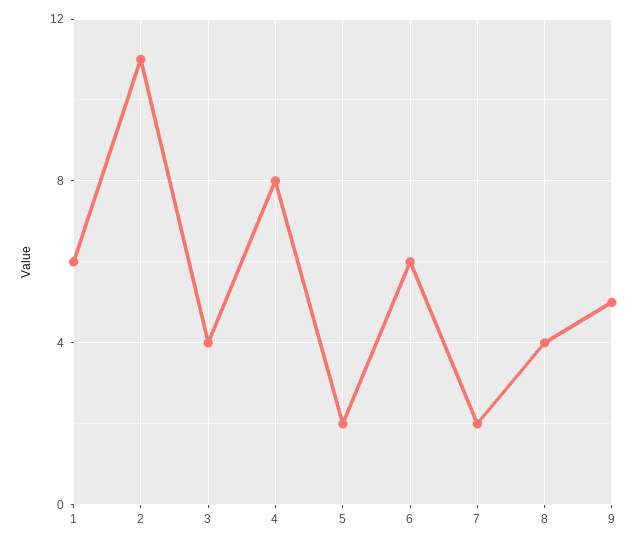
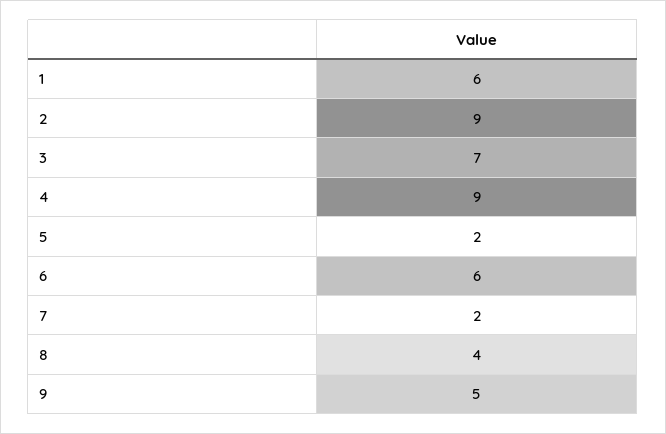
  {
    "1": 6,
-   "2": 11,
+   "2": 9,
-   "3": 4,
+   "3": 7,
-   "4": 8,
+   "4": 9,
    "5": 2,
    "6": 6,
    "7": 2,
    "8": 4,
    "9": 5
  }

